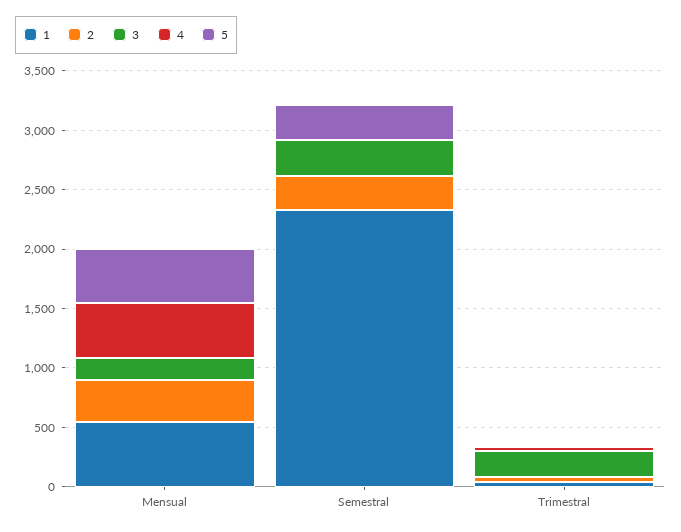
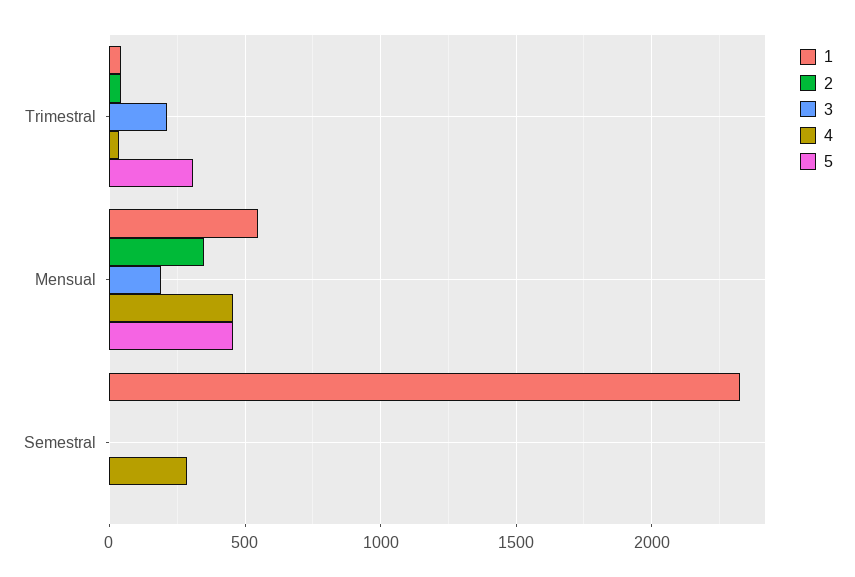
  {
    "1": {
      "Mensual": 550,
      "Semestral": 2350,
      "Trimestral": 50
    },
    "2": {
      "Mensual": 350,
-     "Semestral": 300,
+     "Semestral": 0,
      "Trimestral": 50
    },
    "3": {
      "Mensual": 200,
-     "Semestral": 300,
+     "Semestral": 0,
      "Trimestral": 200
    },
    "4": {
      "Mensual": 450,
-     "Semestral": 0,
+     "Semestral": 300,
      "Trimestral": 50
    },
    "5": {
      "Mensual": 450,
-     "Semestral": 300,
+     "Semestral": 0,
-     "Trimestral": 0
+     "Trimestral": 300
    }
  }

